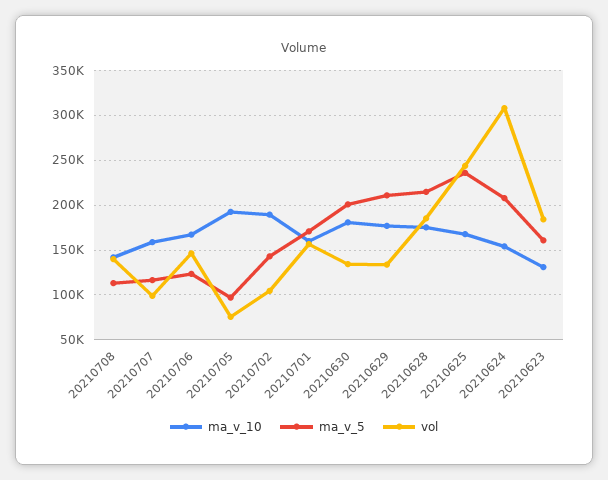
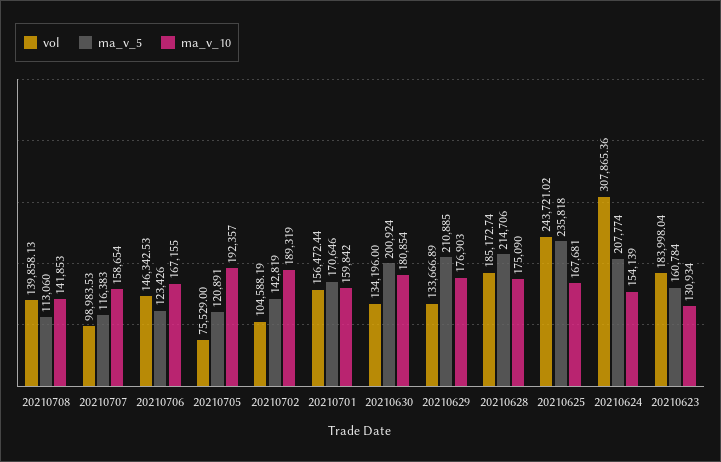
  {
    "ma_v_10": {
      "20210708": 141853,
      "20210707": 158654,
      "20210706": 167155,
      "20210705": 192357,
      "20210702": 189319,
      "20210701": 159842,
      "20210630": 180854,
      "20210629": 176903,
      "20210628": 175090,
      "20210625": 167681,
      "20210624": 154139,
      "20210623": 130934
    },
    "ma_v_5": {
      "20210708": 113060,
      "20210707": 116383,
      "20210706": 123426,
-     "20210705": 100000,
+     "20210705": 120891,
      "20210702": 142819,
      "20210701": 170646,
      "20210630": 200924,
      "20210629": 210885,
      "20210628": 214706,
      "20210625": 235818,
      "20210624": 207774,
      "20210623": 160784
    },
    "vol": {
      "20210708": 139858.13,
      "20210707": 98983.53,
      "20210706": 146342.53,
      "20210705": 75529,
      "20210702": 104588.19,
      "20210701": 156472.44,
      "20210630": 134196,
      "20210629": 133666.89,
      "20210628": 185172.74,
      "20210625": 243721.02,
      "20210624": 307865.36,
      "20210623": 183998.04
    }
  }

